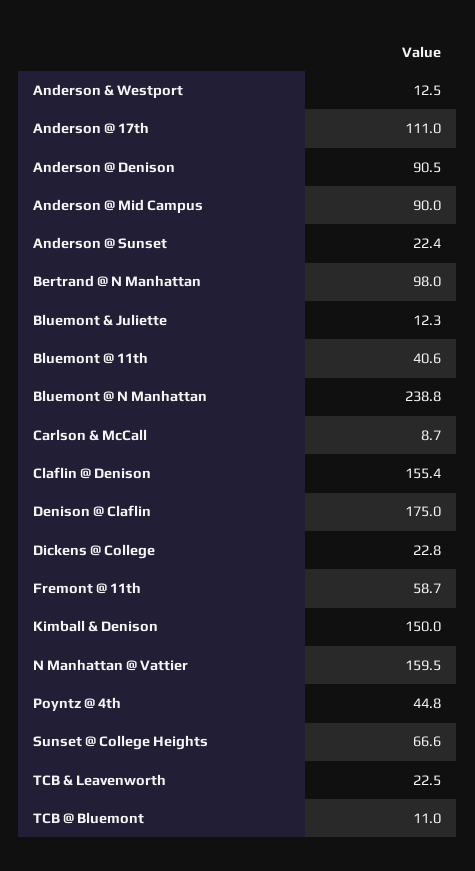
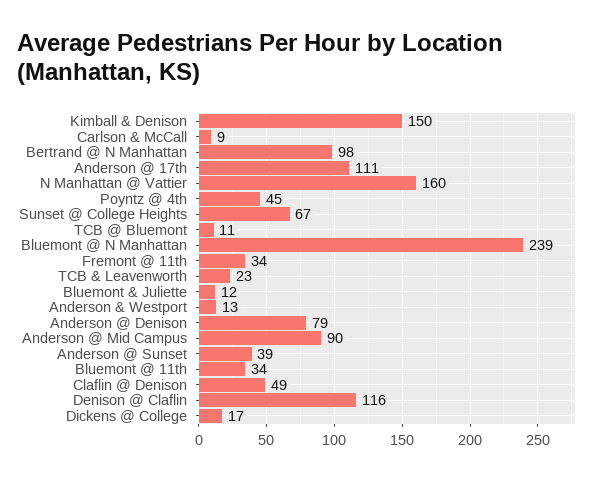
  {
    "Anderson & Westport": 12.5,
    "Anderson @ 17th": 111,
-   "Anderson @ Denison": 90.5,
+   "Anderson @ Denison": 79,
    "Anderson @ Mid Campus": 90,
-   "Anderson @ Sunset": 22.4,
+   "Anderson @ Sunset": 39,
    "Bertrand @ N Manhattan": 98,
    "Bluemont & Juliette": 12.3,
-   "Bluemont @ 11th": 40.6,
+   "Bluemont @ 11th": 34,
    "Bluemont @ N Manhattan": 238.8,
    "Carlson & McCall": 8.7,
-   "Claflin @ Denison": 155.4,
+   "Claflin @ Denison": 49,
-   "Denison @ Claflin": 175,
+   "Denison @ Claflin": 116,
-   "Dickens @ College": 22.8,
+   "Dickens @ College": 17,
-   "Fremont @ 11th": 58.7,
+   "Fremont @ 11th": 34,
    "Kimball & Denison": 150,
    "N Manhattan @ Vattier": 159.5,
    "Poyntz @ 4th": 44.8,
    "Sunset @ College Heights": 66.6,
    "TCB & Leavenworth": 22.5,
    "TCB @ Bluemont": 11
  }

